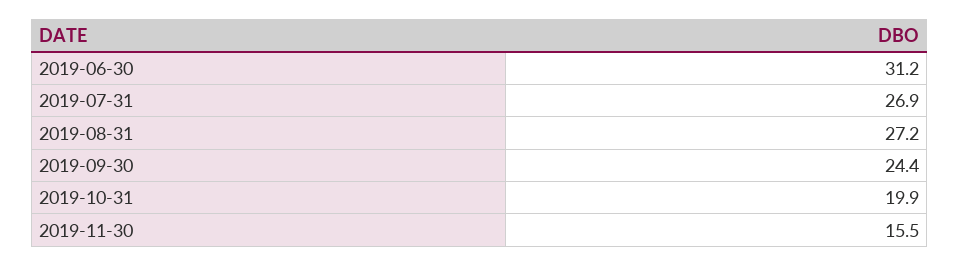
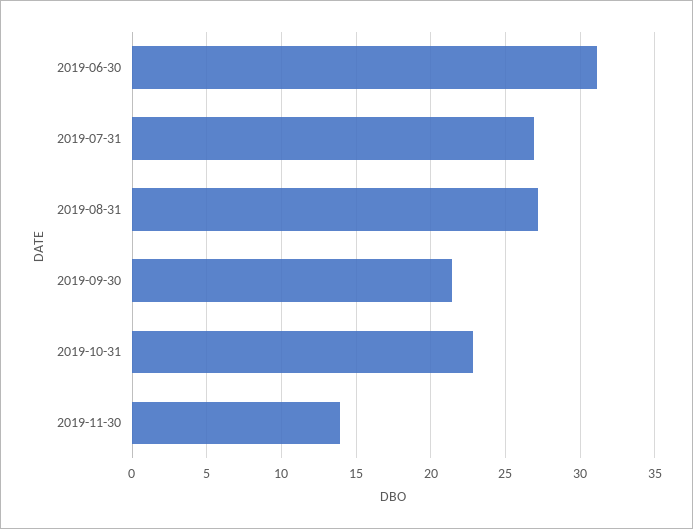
  {
    "2019-06-30": 31.2,
    "2019-07-31": 26.9,
    "2019-08-31": 27.2,
-   "2019-09-30": 24.4,
+   "2019-09-30": 21.5,
-   "2019-10-31": 19.9,
+   "2019-10-31": 23,
-   "2019-11-30": 15.5
+   "2019-11-30": 14
  }

